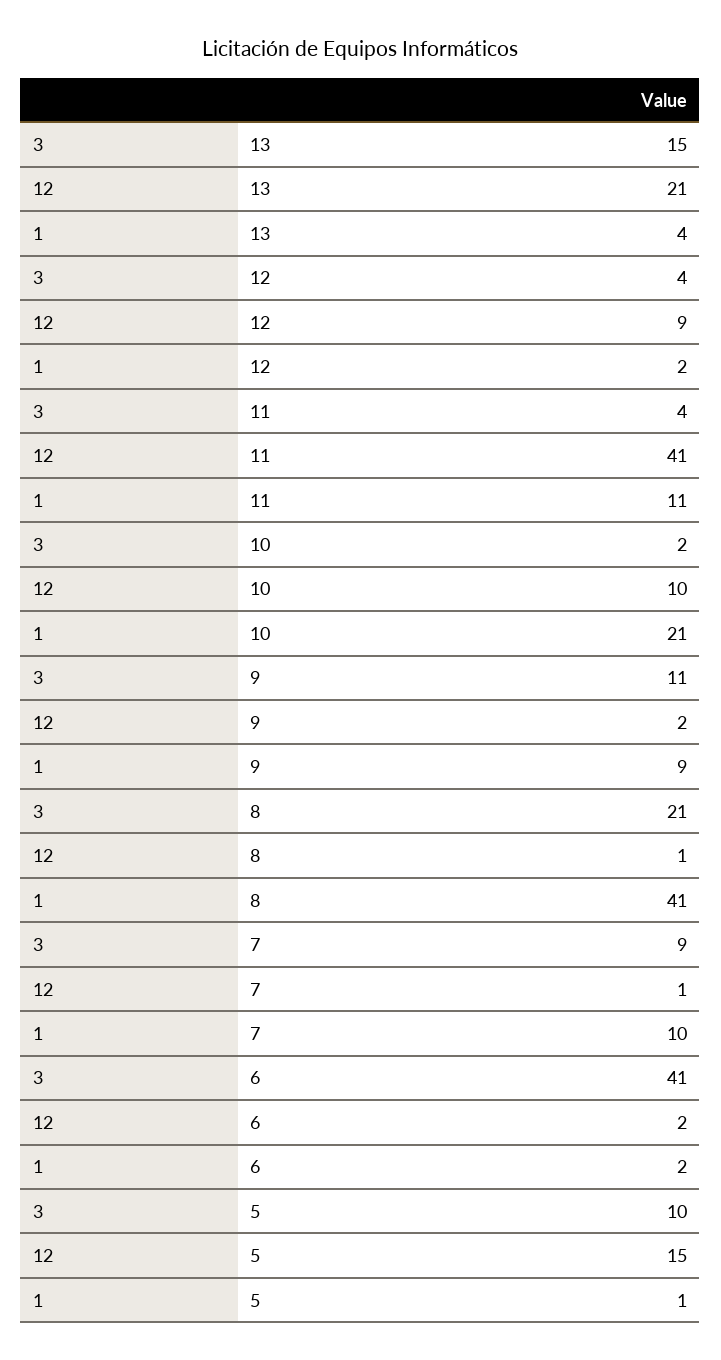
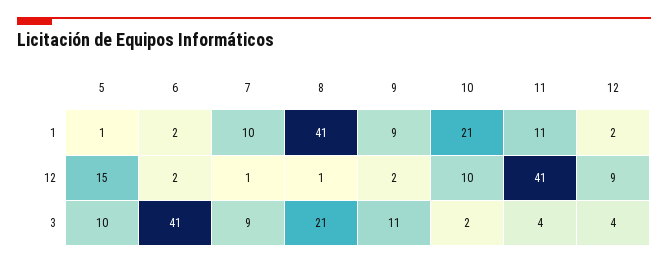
  {
    "3": {
-     "13": 15,
      "12": 4,
      "11": 4,
      "10": 2,
      "9": 11,
      "8": 21,
      "7": 9,
      "6": 41,
      "5": 10
    },
    "12": {
-     "13": 21,
      "12": 9,
      "11": 41,
      "10": 10,
      "9": 2,
      "8": 1,
      "7": 1,
      "6": 2,
      "5": 15
    },
    "1": {
-     "13": 4,
      "12": 2,
      "11": 11,
      "10": 21,
      "9": 9,
      "8": 41,
      "7": 10,
      "6": 2,
      "5": 1
    }
  }

